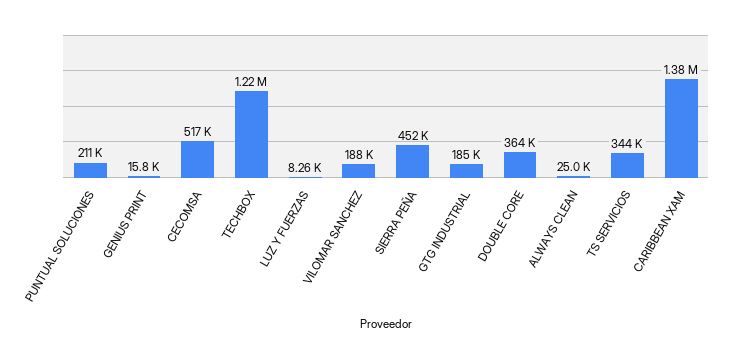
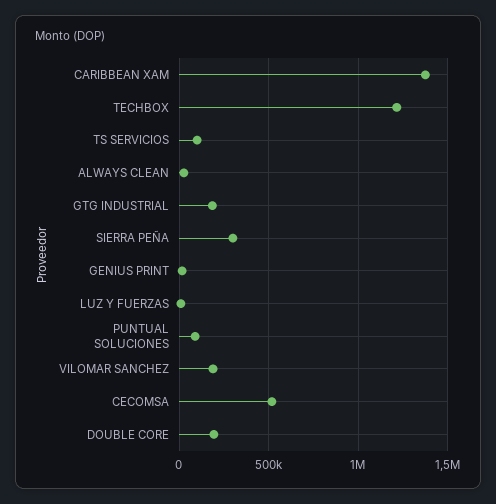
  {
-   "PUNTUAL SOLUCIONES": 211000,
+   "PUNTUAL SOLUCIONES": 100000,
    "GENIUS PRINT": 15800,
    "CECOMSA": 517000,
    "TECHBOX": 1220000,
    "LUZ Y FUERZAS": 8260,
    "VILOMAR SANCHEZ": 188000,
-   "SIERRA PEÑA": 452000,
+   "SIERRA PEÑA": 300000,
    "GTG INDUSTRIAL": 185000,
-   "DOUBLE CORE": 364000,
+   "DOUBLE CORE": 200000,
    "ALWAYS CLEAN": 25000,
-   "TS SERVICIOS": 344000,
+   "TS SERVICIOS": 100000,
    "CARIBBEAN XAM": 1380000
  }

